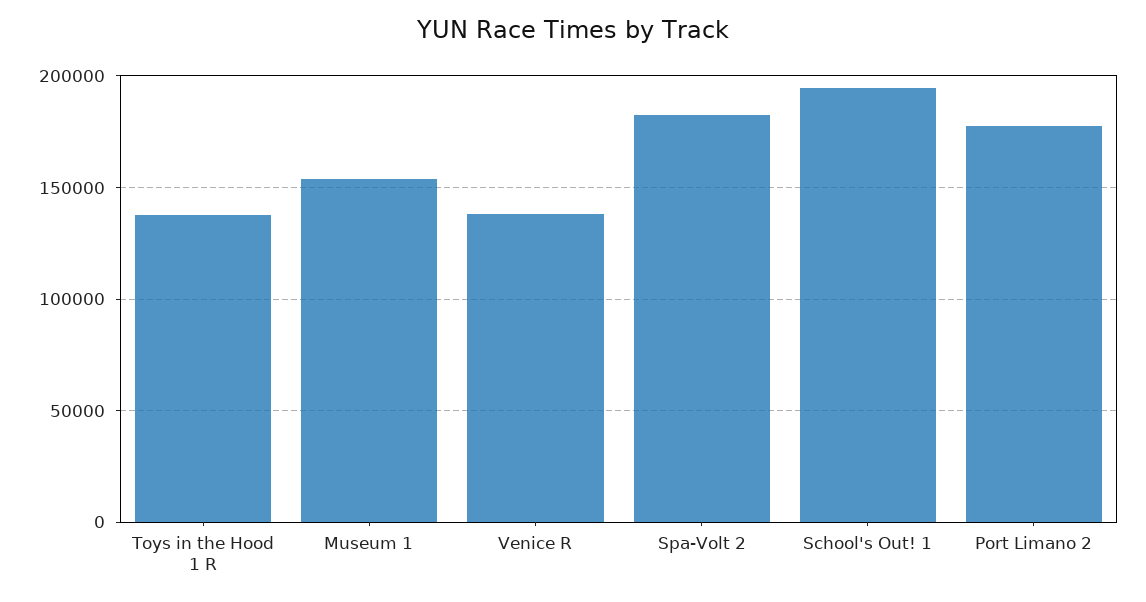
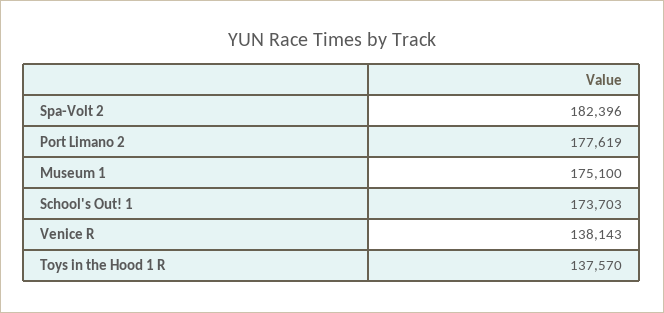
  {
    "Toys in the Hood 1 R": 137570,
-   "Museum 1": 155000,
+   "Museum 1": 175100,
    "Venice R": 138143,
    "Spa-Volt 2": 182396,
-   "School's Out! 1": 195000,
+   "School's Out! 1": 173703,
    "Port Limano 2": 177619
  }

